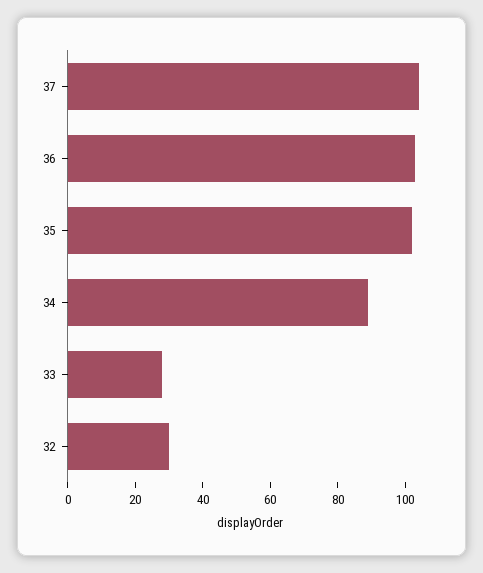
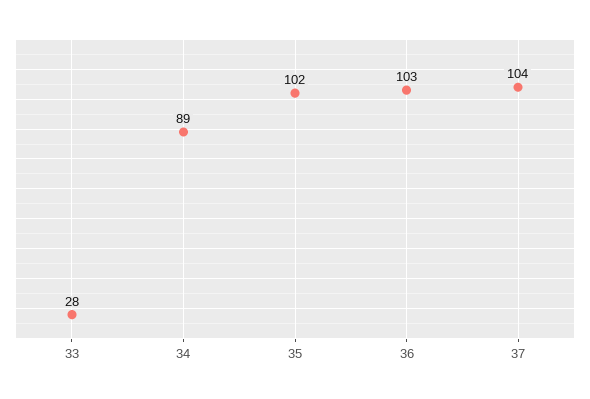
  {
    "37": 104,
    "36": 103,
    "35": 102,
    "34": 89,
-   "33": 28,
+   "33": 28
-   "32": 30
  }

